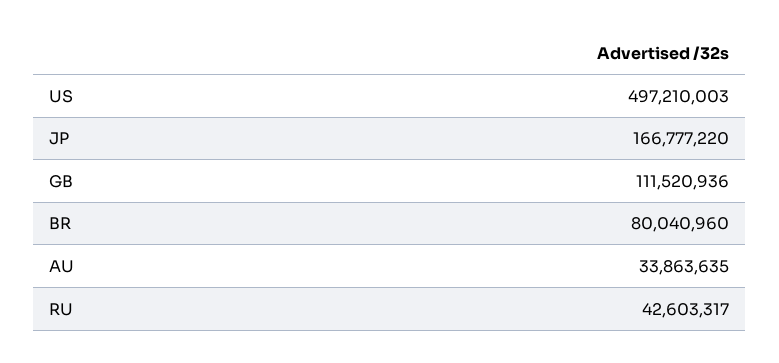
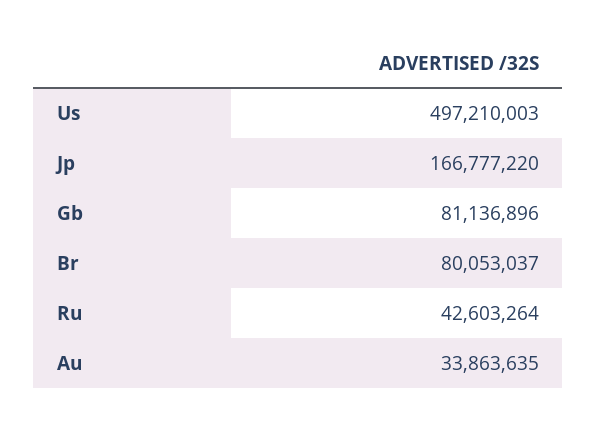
  {
    "US": 497210003,
    "JP": 166777220,
-   "GB": 111520936,
+   "GB": 81136896,
-   "BR": 80040960,
+   "BR": 80053037,
    "AU": 33863635,
-   "RU": 42603317
+   "RU": 42603264
  }

